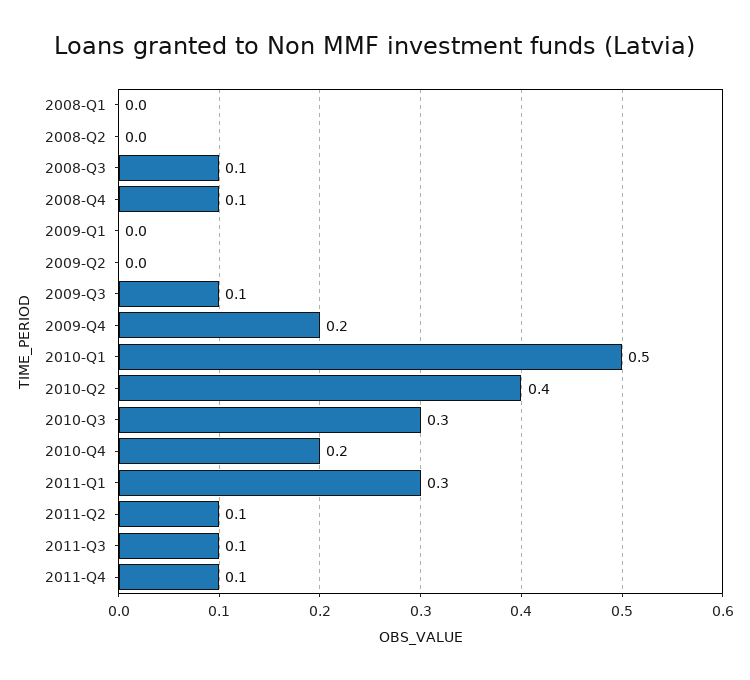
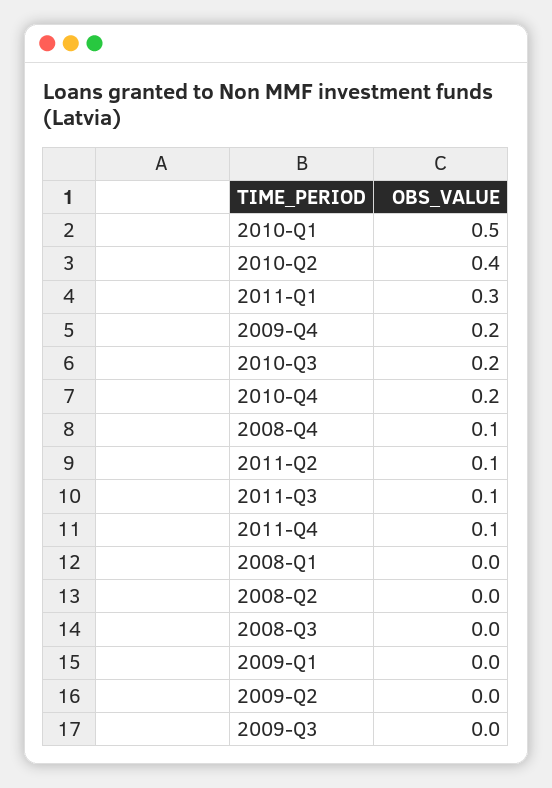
  {
    "2008-Q1": 0,
    "2008-Q2": 0,
-   "2008-Q3": 0.1,
+   "2008-Q3": 0,
    "2008-Q4": 0.1,
    "2009-Q1": 0,
    "2009-Q2": 0,
-   "2009-Q3": 0.1,
+   "2009-Q3": 0,
    "2009-Q4": 0.2,
    "2010-Q1": 0.5,
    "2010-Q2": 0.4,
-   "2010-Q3": 0.3,
+   "2010-Q3": 0.2,
    "2010-Q4": 0.2,
    "2011-Q1": 0.3,
    "2011-Q2": 0.1,
    "2011-Q3": 0.1,
    "2011-Q4": 0.1
  }

